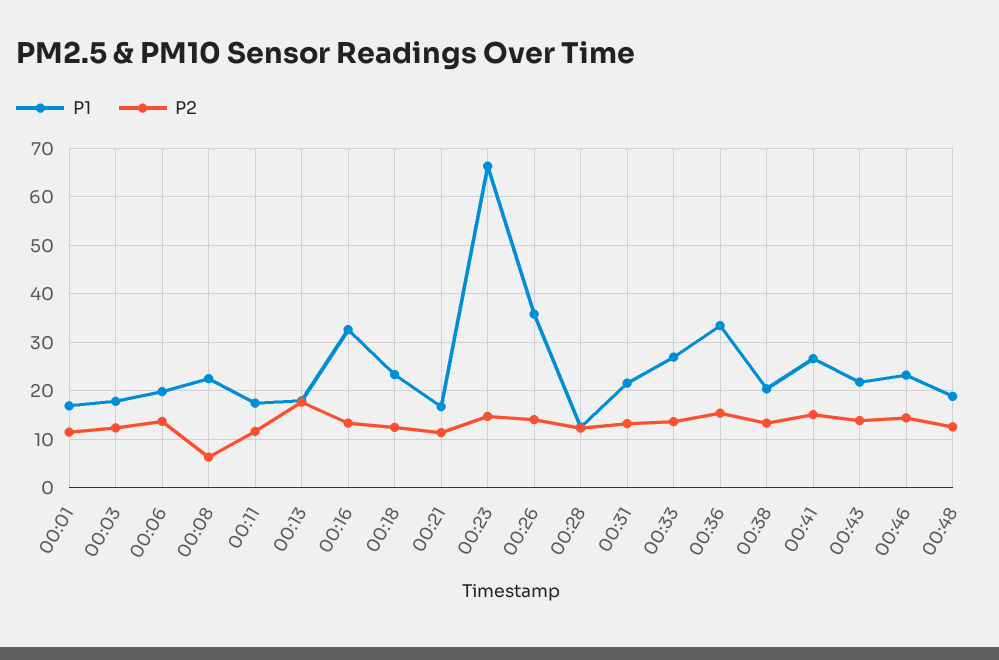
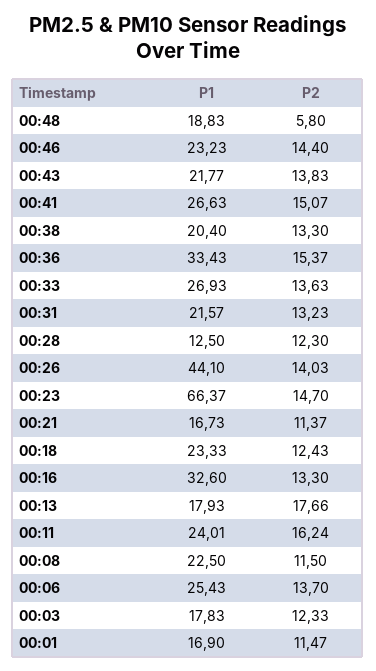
  {
    "P1": {
      "00:01": 16.9,
      "00:03": 17.83,
-     "00:06": 20,
+     "00:06": 25.43,
      "00:08": 22.5,
-     "00:11": 18,
+     "00:11": 24.01,
      "00:13": 17.93,
      "00:16": 32.6,
      "00:18": 23.33,
      "00:21": 16.73,
      "00:23": 66.37,
-     "00:26": 36,
+     "00:26": 44.1,
      "00:28": 12.5,
      "00:31": 21.57,
      "00:33": 26.93,
      "00:36": 33.43,
      "00:38": 20.4,
      "00:41": 26.63,
      "00:43": 21.77,
      "00:46": 23.23,
      "00:48": 18.83
    },
    "P2": {
      "00:01": 11.47,
      "00:03": 12.33,
      "00:06": 13.7,
-     "00:08": 6,
+     "00:08": 11.5,
-     "00:11": 12,
+     "00:11": 16.24,
      "00:13": 17.66,
      "00:16": 13.3,
      "00:18": 12.43,
      "00:21": 11.37,
      "00:23": 14.7,
      "00:26": 14.03,
      "00:28": 12.3,
      "00:31": 13.23,
      "00:33": 13.63,
      "00:36": 15.37,
      "00:38": 13.3,
      "00:41": 15.07,
      "00:43": 13.83,
      "00:46": 14.4,
-     "00:48": 12
+     "00:48": 5.8
    }
  }

